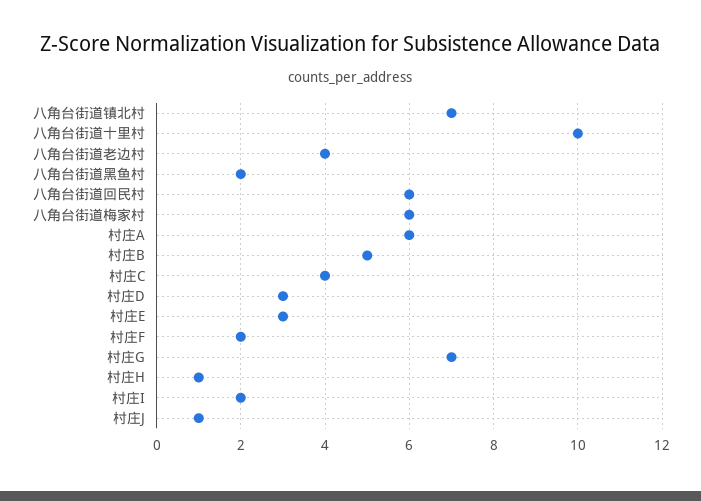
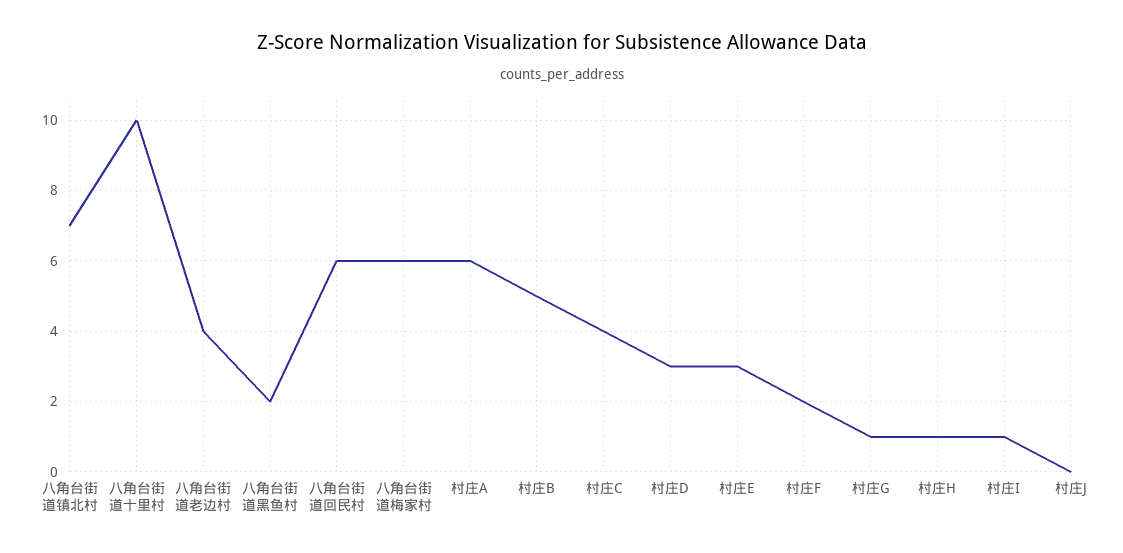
  {
    "八角台街道镇北村": 7,
    "八角台街道十里村": 10,
    "八角台街道老边村": 4,
    "八角台街道黑鱼村": 2,
    "八角台街道回民村": 6,
    "八角台街道梅家村": 6,
    "村庄A": 6,
    "村庄B": 5,
    "村庄C": 4,
    "村庄D": 3,
    "村庄E": 3,
    "村庄F": 2,
-   "村庄G": 7,
+   "村庄G": 1,
    "村庄H": 1,
-   "村庄I": 2,
+   "村庄I": 1,
-   "村庄J": 1
+   "村庄J": 0
  }

